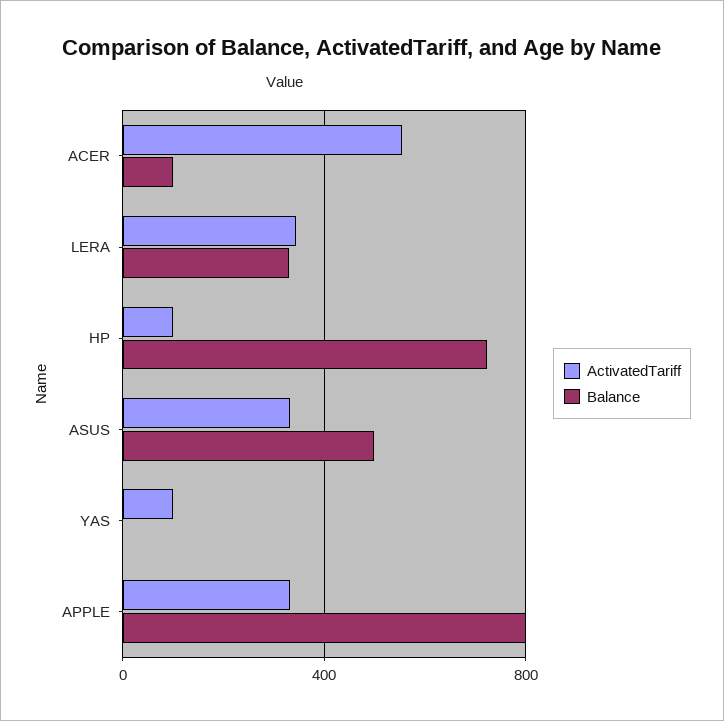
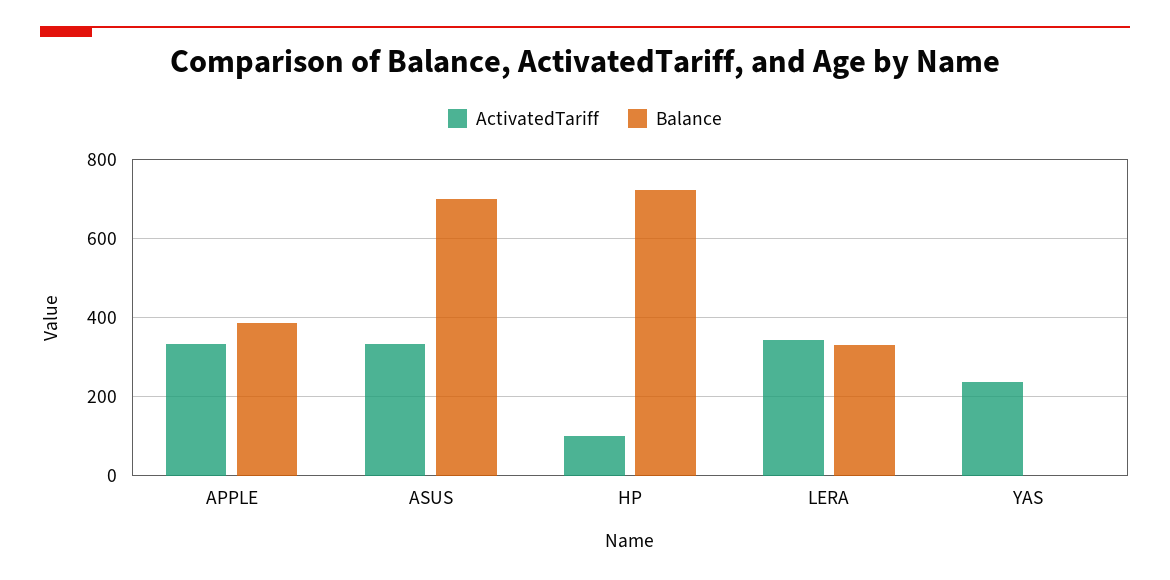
  {
    "ActivatedTariff": {
-     "ACER": 550,
      "LERA": 340,
      "HP": 100,
      "ASUS": 340,
-     "YAS": 100,
+     "YAS": 240,
      "APPLE": 340
    },
    "Balance": {
-     "ACER": 100,
      "LERA": 340,
      "HP": 720,
-     "ASUS": 500,
+     "ASUS": 700,
      "YAS": 0,
-     "APPLE": 800
+     "APPLE": 380
    }
  }

